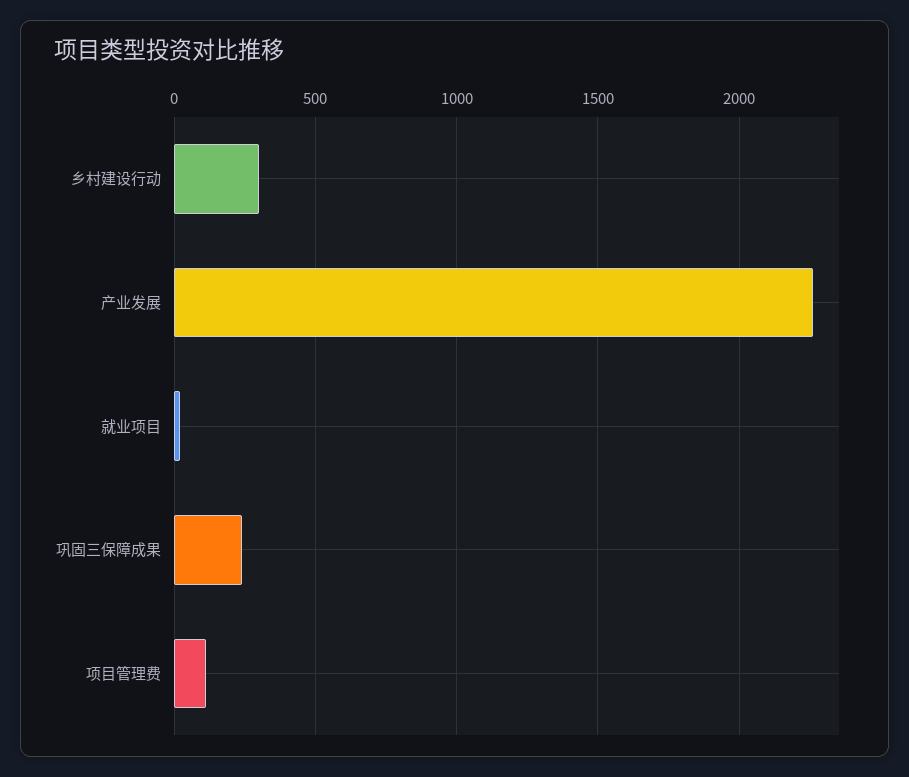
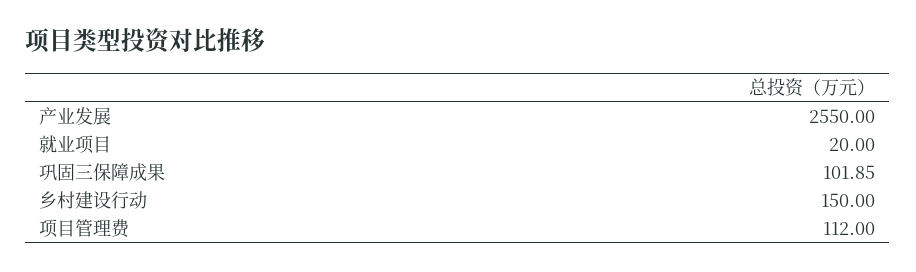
  {
-   "乡村建设行动": 300,
+   "乡村建设行动": 150,
-   "产业发展": 2250,
+   "产业发展": 2550,
    "就业项目": 20,
-   "巩固三保障成果": 250,
+   "巩固三保障成果": 101.85,
    "项目管理费": 112
  }

